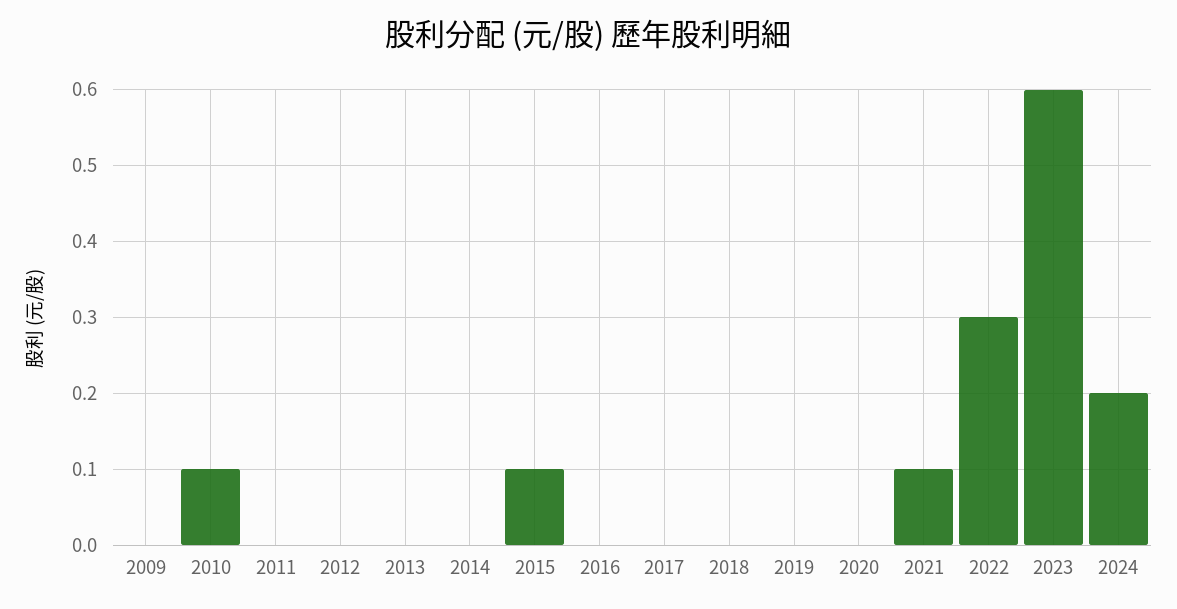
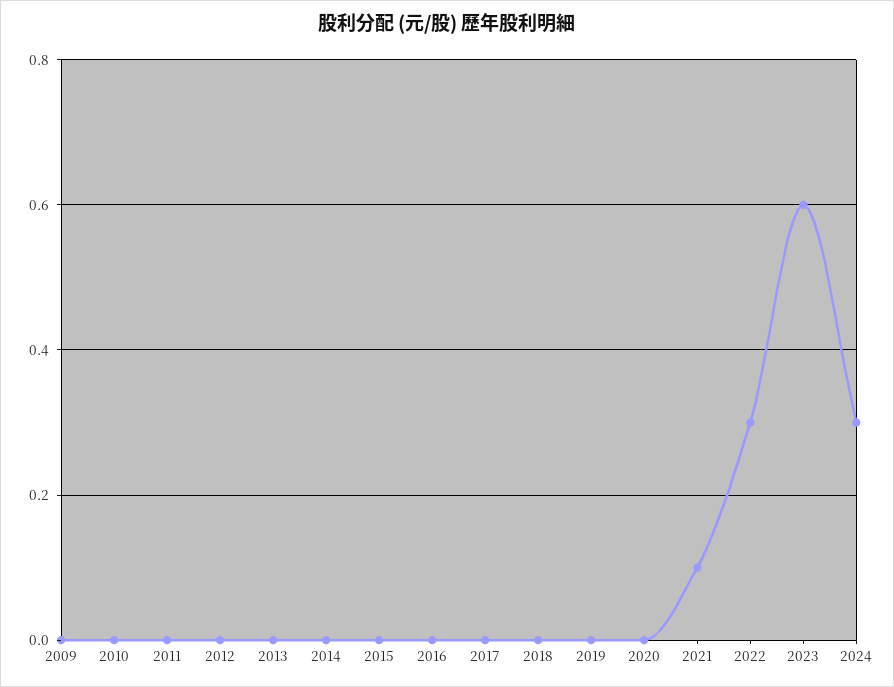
  {
    "2009": 0,
-   "2010": 0.1,
+   "2010": 0,
    "2011": 0,
    "2012": 0,
    "2013": 0,
    "2014": 0,
-   "2015": 0.1,
+   "2015": 0,
    "2016": 0,
    "2017": 0,
    "2018": 0,
    "2019": 0,
    "2020": 0,
    "2021": 0.1,
    "2022": 0.3,
    "2023": 0.6,
-   "2024": 0.2
+   "2024": 0.3
  }

